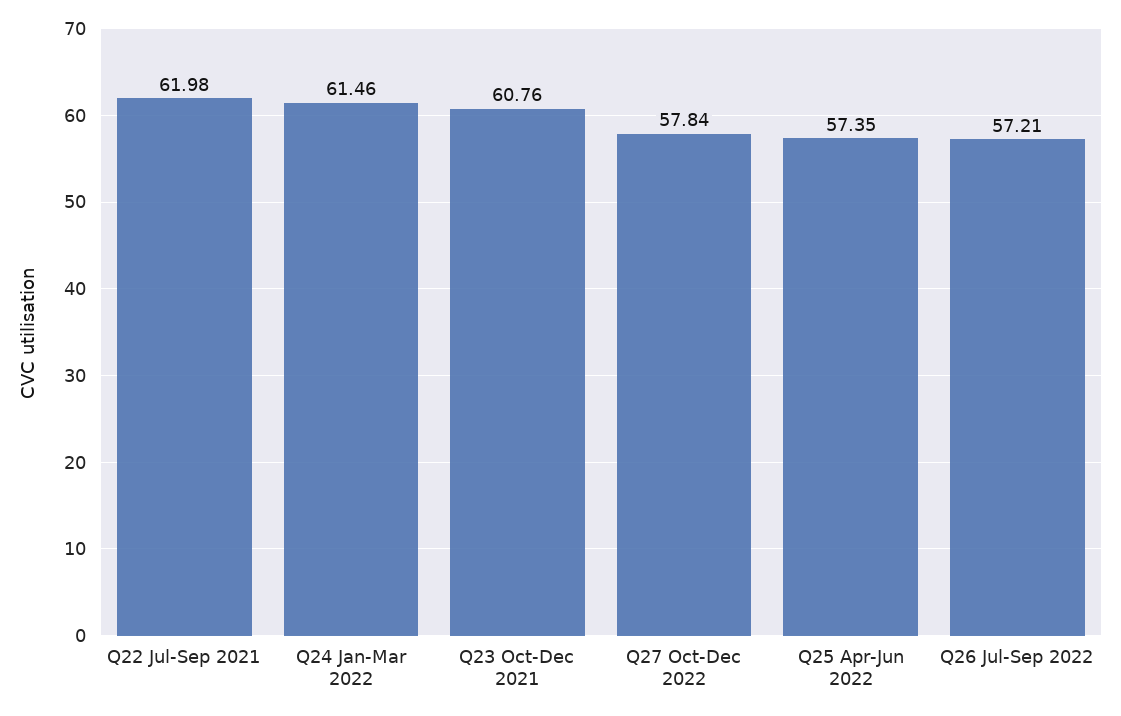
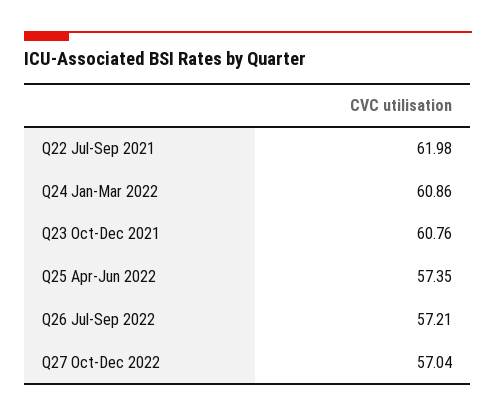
  {
    "Q22 Jul-Sep 2021": 61.98,
-   "Q24 Jan-Mar 2022": 61.46,
+   "Q24 Jan-Mar 2022": 60.86,
    "Q23 Oct-Dec 2021": 60.76,
-   "Q27 Oct-Dec 2022": 57.84,
+   "Q27 Oct-Dec 2022": 57.04,
    "Q25 Apr-Jun 2022": 57.35,
    "Q26 Jul-Sep 2022": 57.21
  }

